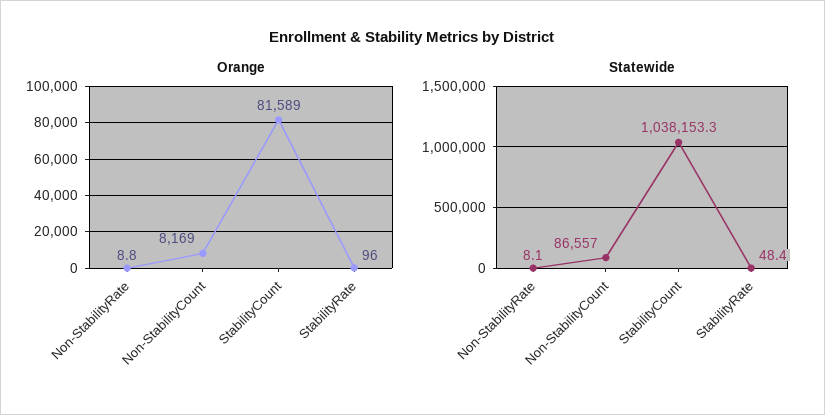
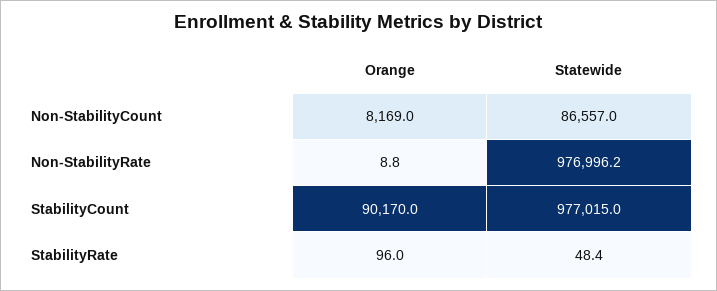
  {
    "Orange": {
      "Non-StabilityRate": 8.8,
      "Non-StabilityCount": 8169,
-     "StabilityCount": 81589,
+     "StabilityCount": 90170,
      "StabilityRate": 96
    },
    "Statewide": {
-     "Non-StabilityRate": 8.1,
+     "Non-StabilityRate": 976996.2,
      "Non-StabilityCount": 86557,
-     "StabilityCount": 1038153.3,
+     "StabilityCount": 977015,
      "StabilityRate": 48.4
    }
  }

